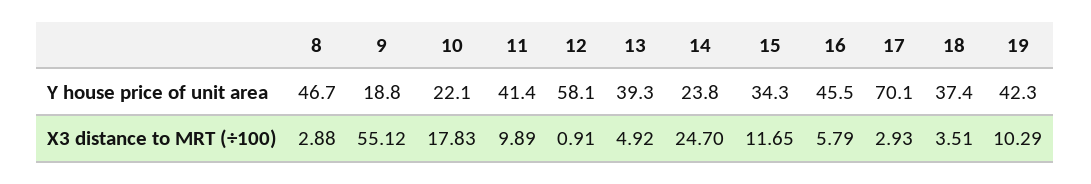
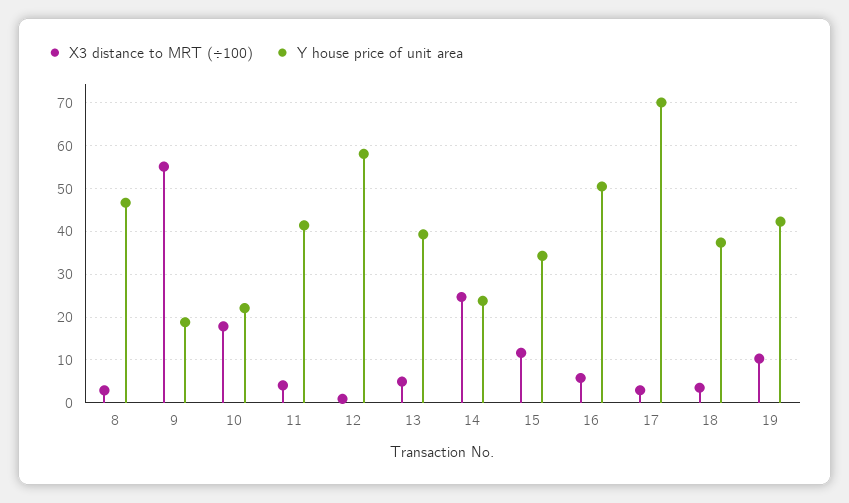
  {
    "Y house price of unit area": {
      "8": 46.7,
      "9": 18.8,
      "10": 22.1,
      "11": 41.4,
      "12": 58.1,
      "13": 39.3,
      "14": 23.8,
      "15": 34.3,
-     "16": 45.5,
+     "16": 50,
      "17": 70.1,
      "18": 37.4,
      "19": 42.3
    },
    "X3 distance to MRT (÷100)": {
      "8": 2.88,
      "9": 55.12,
      "10": 17.83,
-     "11": 9.89,
+     "11": 4,
      "12": 0.91,
      "13": 4.92,
      "14": 24.7,
      "15": 11.65,
      "16": 5.79,
      "17": 2.93,
      "18": 3.51,
      "19": 10.29
    }
  }

